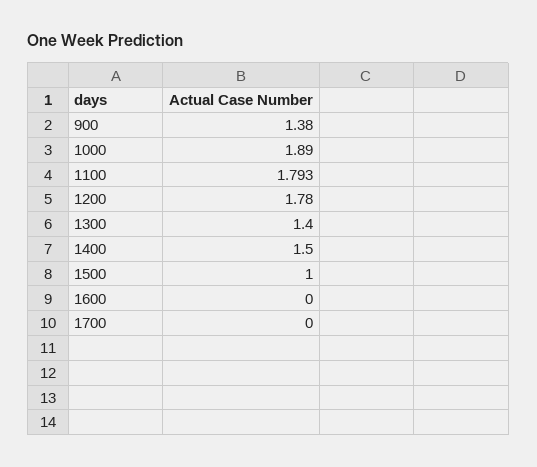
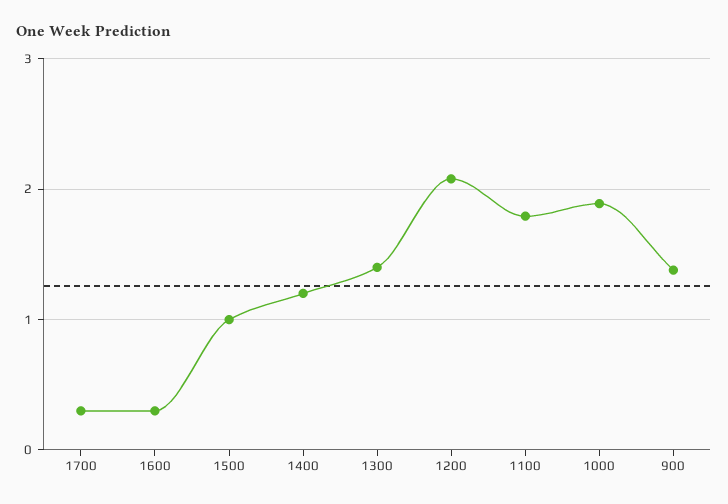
  {
    "900": 1.38,
    "1000": 1.89,
    "1100": 1.793,
-   "1200": 1.78,
+   "1200": 2.1,
    "1300": 1.4,
-   "1400": 1.5,
+   "1400": 1.2,
    "1500": 1,
-   "1600": 0,
+   "1600": 0.3,
-   "1700": 0
+   "1700": 0.3
  }

